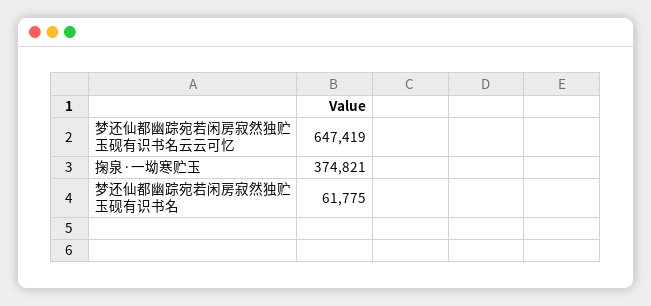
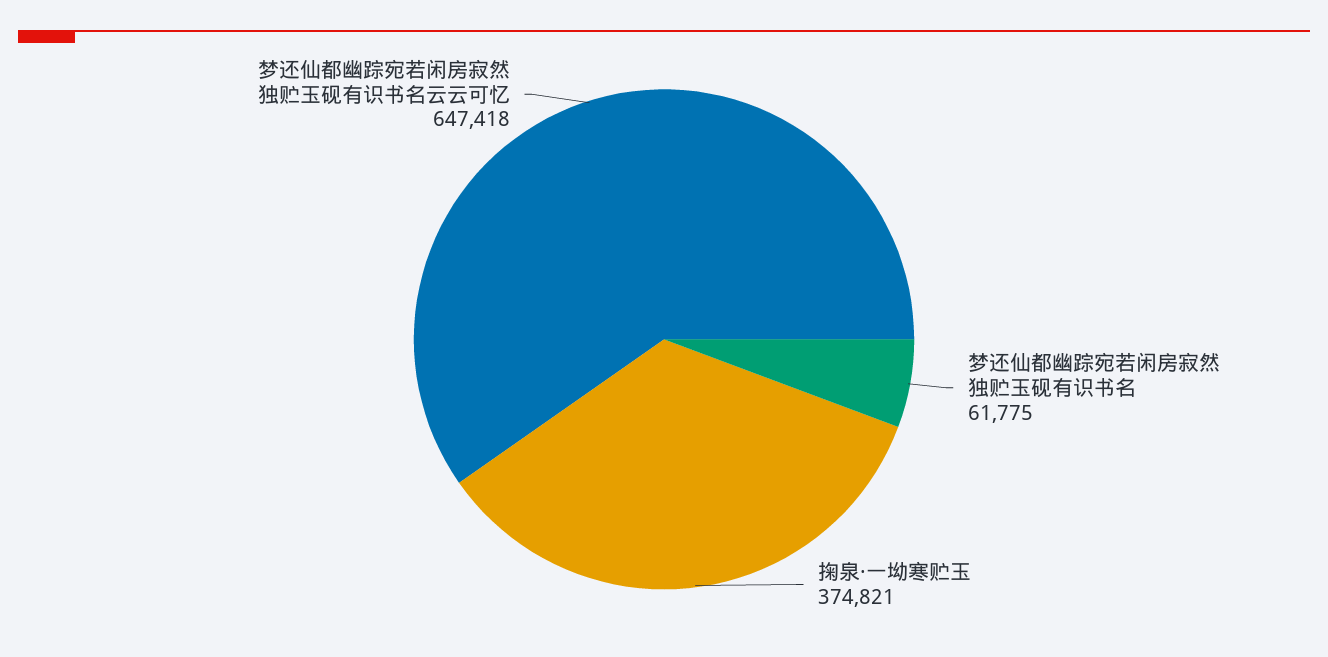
  {
-   "梦还仙都幽踪宛若闲房寂然独贮玉砚有识书名云云可忆": 647419,
+   "梦还仙都幽踪宛若闲房寂然独贮玉砚有识书名云云可忆": 647418,
    "掬泉·一坳寒贮玉": 374821,
    "梦还仙都幽踪宛若闲房寂然独贮玉砚有识书名": 61775
  }

